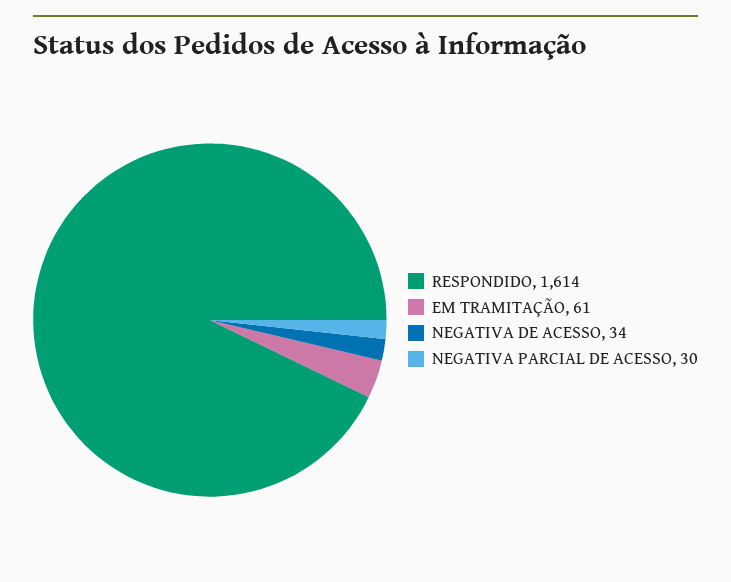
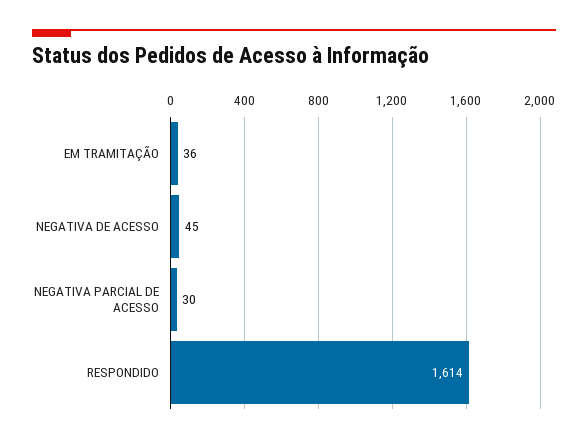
  {
    "RESPONDIDO": 1614,
-   "EM TRAMITAÇÃO": 61,
+   "EM TRAMITAÇÃO": 36,
-   "NEGATIVA DE ACESSO": 34,
+   "NEGATIVA DE ACESSO": 45,
    "NEGATIVA PARCIAL DE ACESSO": 30
  }

